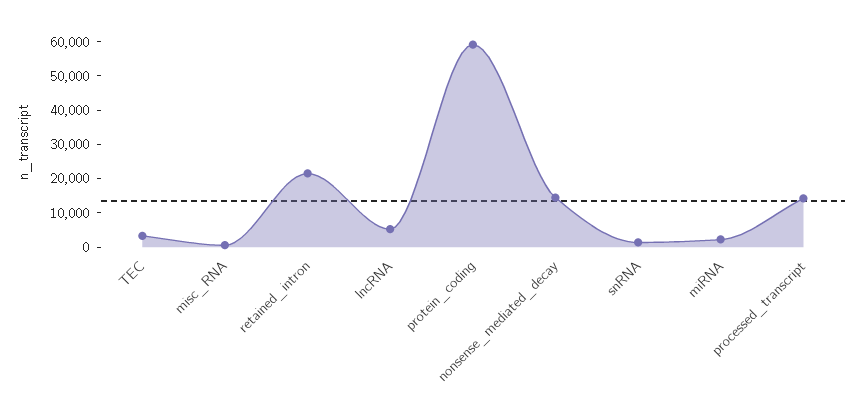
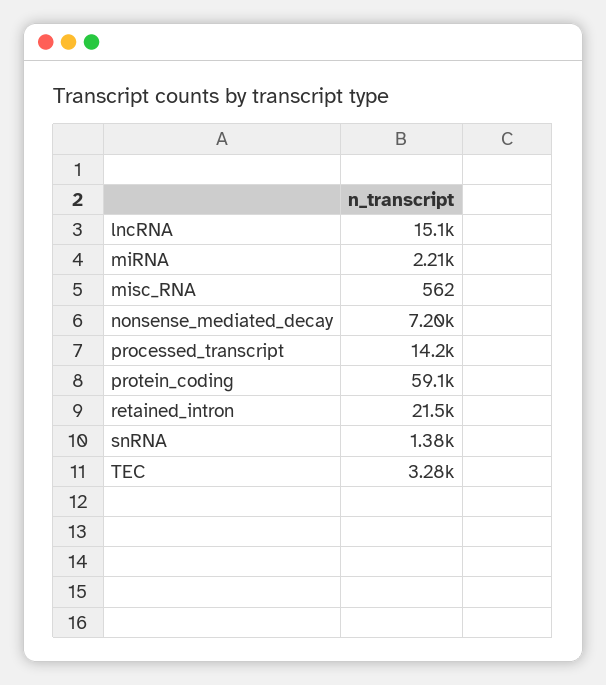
  {
    "TEC": 3280,
    "misc_RNA": 562,
    "retained_intron": 21500,
-   "lncRNA": 5000,
+   "lncRNA": 15100,
    "protein_coding": 59100,
-   "nonsense_mediated_decay": 15000,
+   "nonsense_mediated_decay": 7200,
    "snRNA": 1380,
    "miRNA": 2210,
    "processed_transcript": 14200
  }

